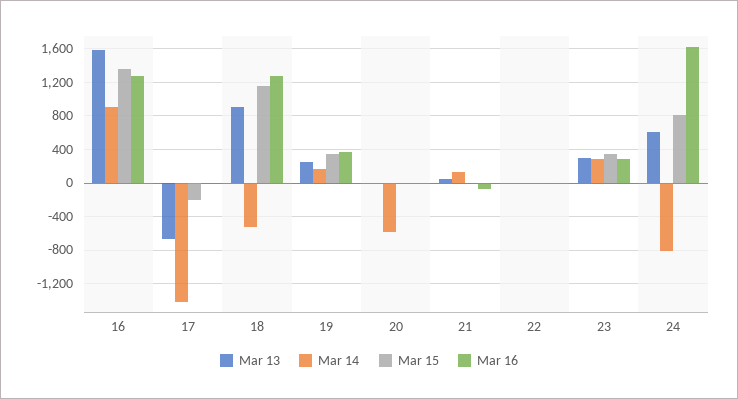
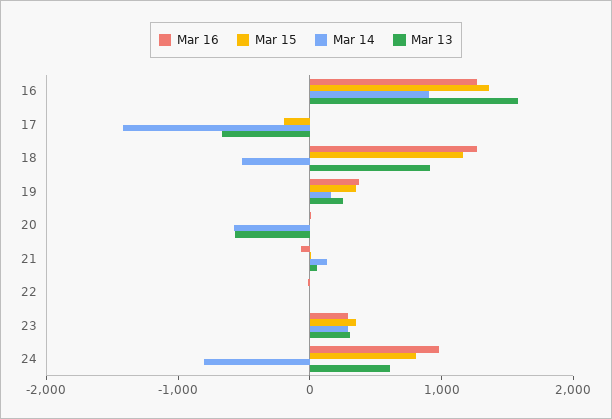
  {
    "Mar 13": {
      "16": 1600,
      "17": -700,
      "18": 900,
      "19": 300,
-     "20": 0,
+     "20": -600,
      "21": 100,
      "22": 0,
      "23": 300,
      "24": 600
    },
    "Mar 14": {
      "16": 900,
      "17": -1400,
      "18": -500,
      "19": 200,
      "20": -600,
      "21": 100,
      "22": 0,
      "23": 300,
      "24": -800
    },
    "Mar 15": {
      "16": 1400,
      "17": -200,
      "18": 1200,
      "19": 400,
      "20": 0,
      "21": 0,
      "22": 0,
      "23": 400,
      "24": 800
    },
    "Mar 16": {
      "16": 1300,
      "17": 0,
      "18": 1300,
      "19": 400,
      "20": 0,
      "21": -100,
      "22": 0,
      "23": 300,
-     "24": 1600
+     "24": 1000
    }
  }

